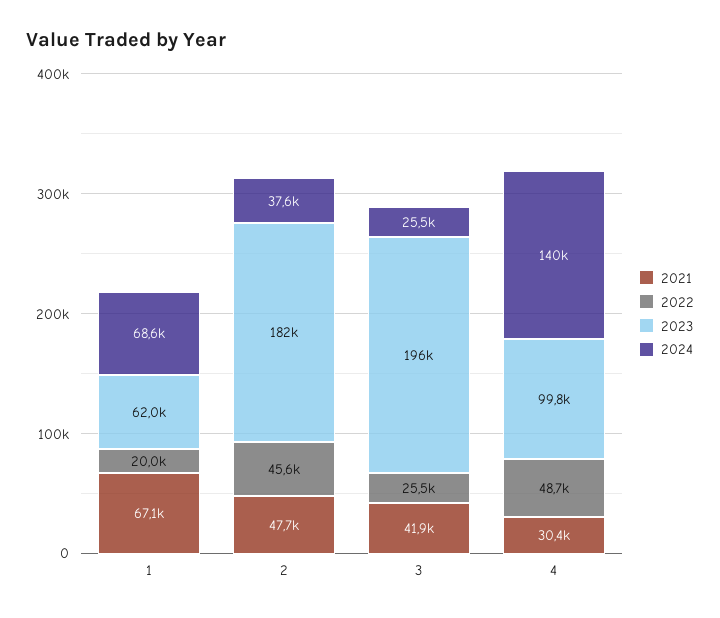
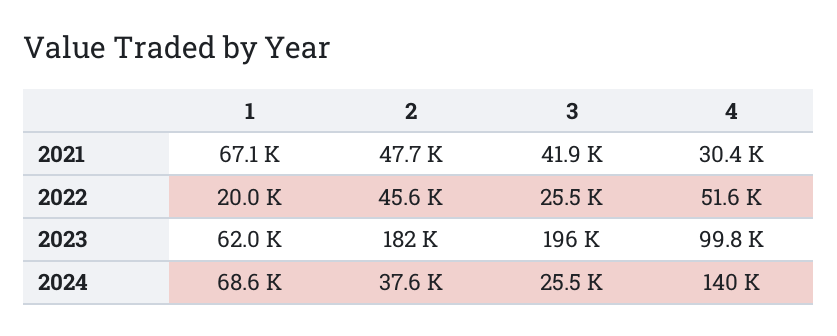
  {
    "2021": {
      "1": 67100,
      "2": 47700,
      "3": 41900,
      "4": 30400
    },
    "2022": {
      "1": 20000,
      "2": 45600,
      "3": 25500,
-     "4": 48700
+     "4": 51600
    },
    "2023": {
      "1": 62000,
      "2": 182000,
      "3": 196000,
      "4": 99800
    },
    "2024": {
      "1": 68600,
      "2": 37600,
      "3": 25500,
      "4": 140000
    }
  }

